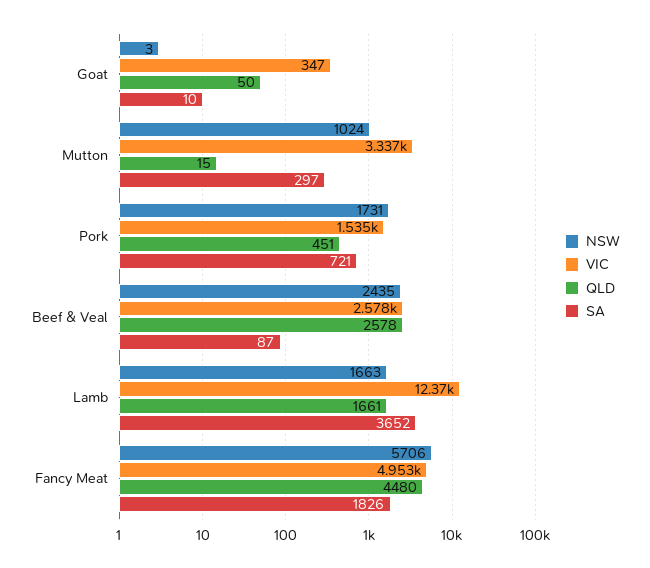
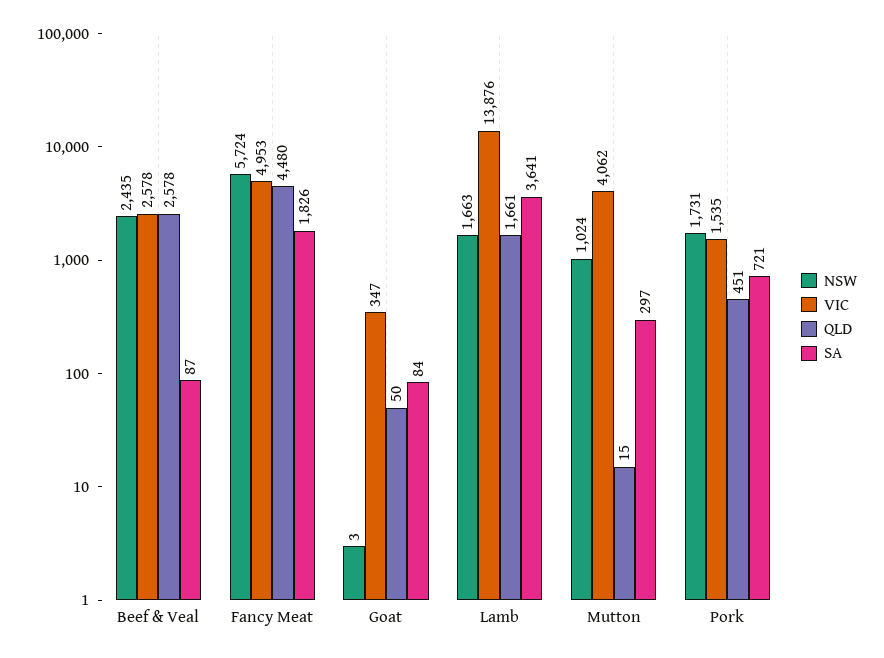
  {
    "NSW": {
      "Goat": 3,
      "Mutton": 1024,
      "Pork": 1731,
      "Beef & Veal": 2435,
      "Lamb": 1663,
-     "Fancy Meat": 5706
+     "Fancy Meat": 5724
    },
    "VIC": {
      "Goat": 347,
-     "Mutton": 3337,
+     "Mutton": 4062,
      "Pork": 1535,
      "Beef & Veal": 2578,
-     "Lamb": 12370,
+     "Lamb": 13876,
      "Fancy Meat": 4953
    },
    "QLD": {
      "Goat": 50,
      "Mutton": 15,
      "Pork": 451,
      "Beef & Veal": 2578,
      "Lamb": 1661,
      "Fancy Meat": 4480
    },
    "SA": {
-     "Goat": 10,
+     "Goat": 84,
      "Mutton": 297,
      "Pork": 721,
      "Beef & Veal": 87,
-     "Lamb": 3652,
+     "Lamb": 3641,
      "Fancy Meat": 1826
    }
  }

